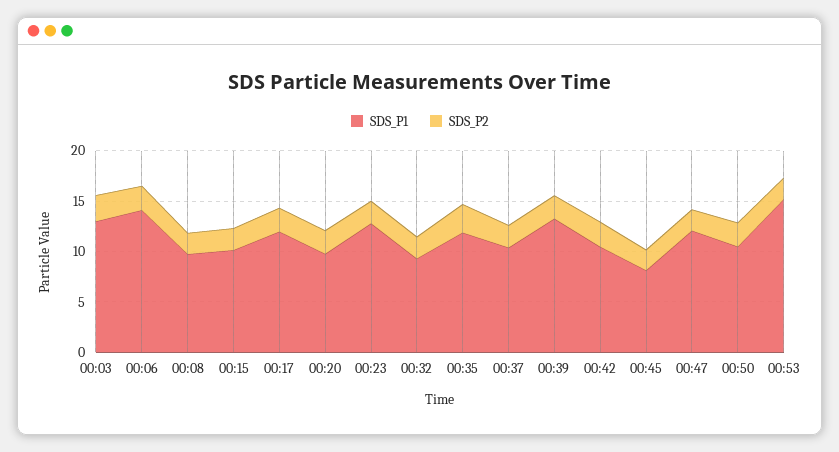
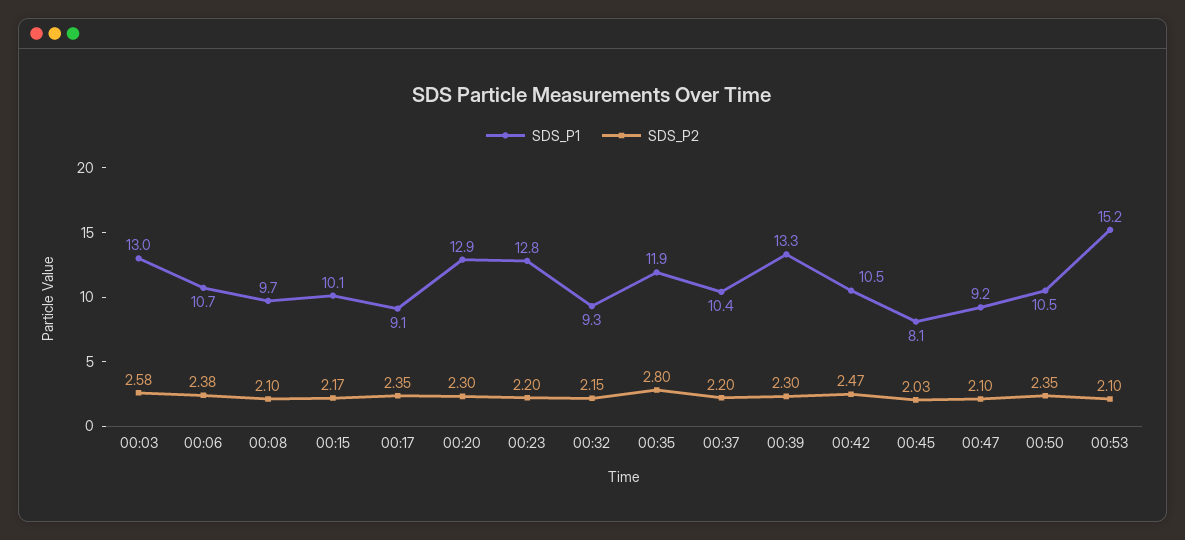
  {
    "SDS_P1": {
      "00:03": 13,
-     "00:06": 14,
+     "00:06": 10.7,
      "00:08": 9.7,
      "00:15": 10.1,
-     "00:17": 12,
+     "00:17": 9.1,
-     "00:20": 10,
+     "00:20": 12.9,
      "00:23": 12.8,
      "00:32": 9.3,
      "00:35": 11.9,
      "00:37": 10.4,
      "00:39": 13.3,
      "00:42": 10.5,
      "00:45": 8.1,
-     "00:47": 12,
+     "00:47": 9.2,
      "00:50": 10.5,
      "00:53": 15.2
    },
    "SDS_P2": {
      "00:03": 2.58,
      "00:06": 2.38,
      "00:08": 2.1,
      "00:15": 2.17,
      "00:17": 2.35,
      "00:20": 2.3,
      "00:23": 2.2,
      "00:32": 2.15,
      "00:35": 2.8,
      "00:37": 2.2,
      "00:39": 2.3,
      "00:42": 2.47,
      "00:45": 2.03,
      "00:47": 2.1,
      "00:50": 2.35,
      "00:53": 2.1
    }
  }

